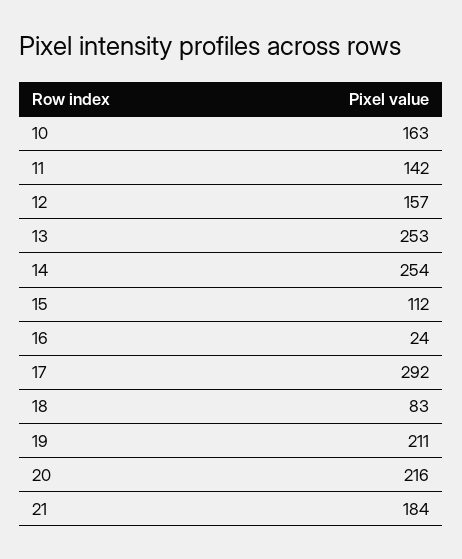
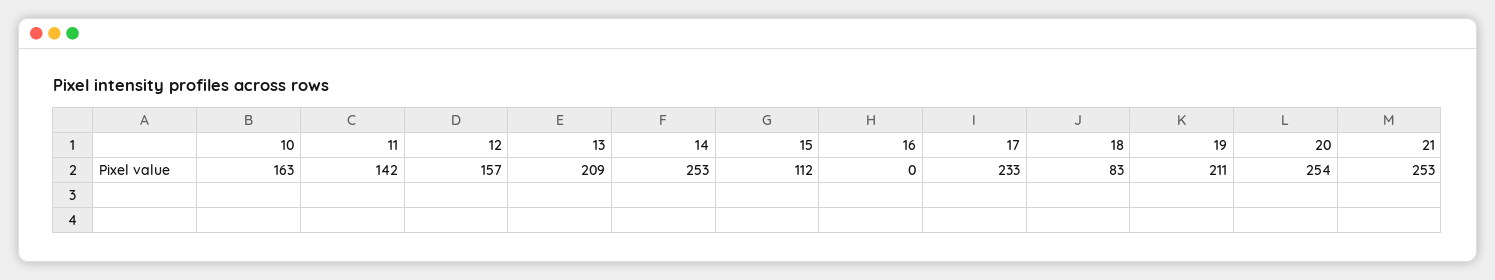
  {
    "10": 163,
    "11": 142,
    "12": 157,
-   "13": 253,
+   "13": 209,
-   "14": 254,
+   "14": 253,
    "15": 112,
-   "16": 24,
+   "16": 0,
-   "17": 292,
+   "17": 233,
    "18": 83,
    "19": 211,
-   "20": 216,
+   "20": 254,
-   "21": 184
+   "21": 253
  }

